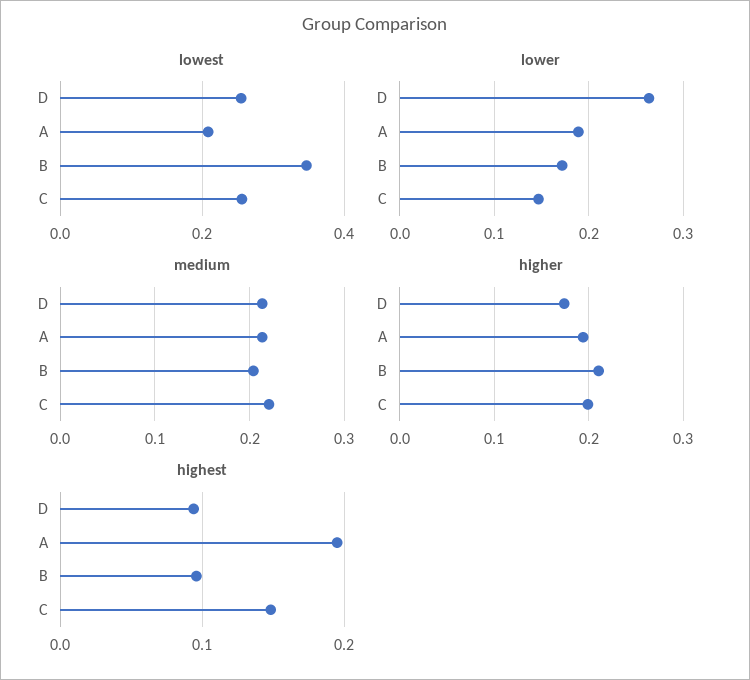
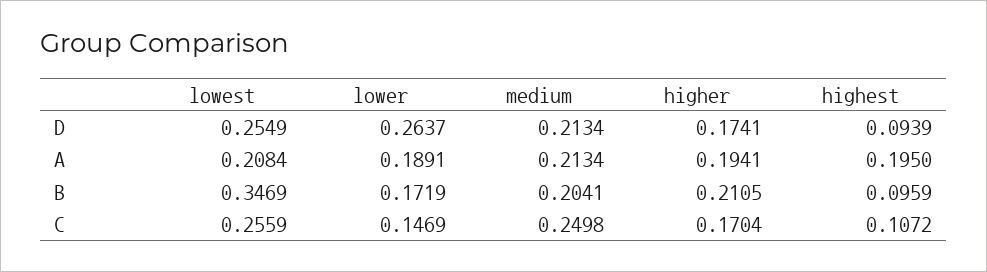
  {
    "lowest": {
      "D": 0.2549,
      "A": 0.2084,
      "B": 0.3469,
      "C": 0.2559
    },
    "lower": {
      "D": 0.2637,
      "A": 0.1891,
      "B": 0.1719,
      "C": 0.1469
    },
    "medium": {
      "D": 0.2134,
      "A": 0.2134,
      "B": 0.2041,
-     "C": 0.22
+     "C": 0.2498
    },
    "higher": {
      "D": 0.1741,
      "A": 0.1941,
      "B": 0.2105,
-     "C": 0.2
+     "C": 0.1704
    },
    "highest": {
      "D": 0.0939,
      "A": 0.195,
      "B": 0.0959,
-     "C": 0.15
+     "C": 0.1072
    }
  }

